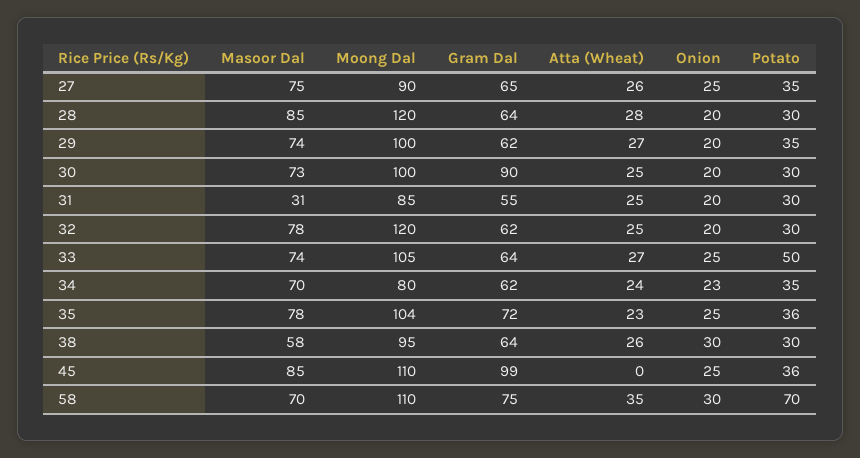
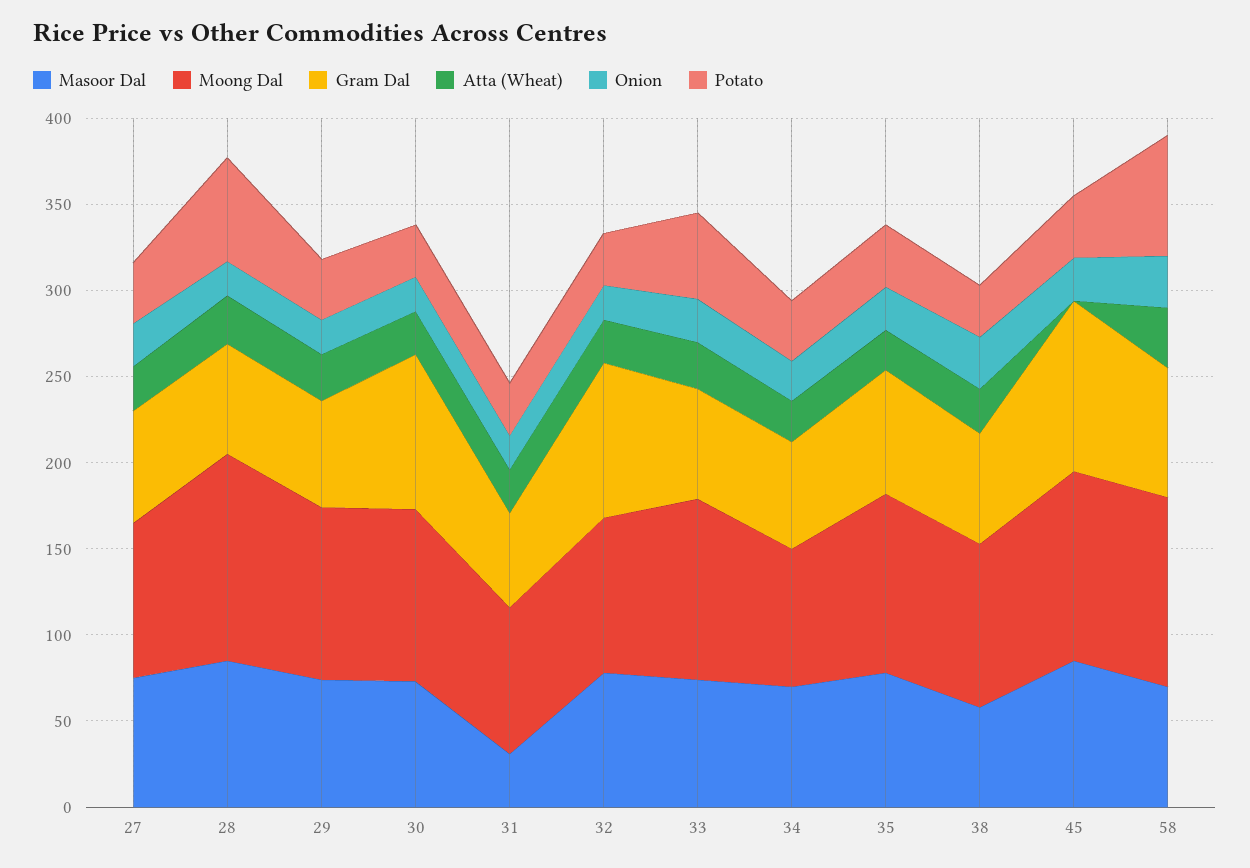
  {
    "Masoor Dal": {
      "27": 75,
      "28": 85,
      "29": 74,
      "30": 73,
      "31": 31,
      "32": 78,
      "33": 74,
      "34": 70,
      "35": 78,
      "38": 58,
      "45": 85,
      "58": 70
    },
    "Moong Dal": {
      "27": 90,
      "28": 120,
      "29": 100,
      "30": 100,
      "31": 85,
-     "32": 120,
+     "32": 90,
      "33": 105,
      "34": 80,
      "35": 104,
      "38": 95,
      "45": 110,
      "58": 110
    },
    "Gram Dal": {
      "27": 65,
      "28": 64,
      "29": 62,
      "30": 90,
      "31": 55,
-     "32": 62,
+     "32": 90,
      "33": 64,
      "34": 62,
      "35": 72,
      "38": 64,
      "45": 99,
      "58": 75
    },
    "Atta (Wheat)": {
      "27": 26,
      "28": 28,
      "29": 27,
      "30": 25,
      "31": 25,
      "32": 25,
      "33": 27,
      "34": 24,
      "35": 23,
      "38": 26,
      "45": 0,
      "58": 35
    },
    "Onion": {
      "27": 25,
      "28": 20,
      "29": 20,
      "30": 20,
      "31": 20,
      "32": 20,
      "33": 25,
      "34": 23,
      "35": 25,
      "38": 30,
      "45": 25,
      "58": 30
    },
    "Potato": {
      "27": 35,
-     "28": 30,
+     "28": 60,
      "29": 35,
      "30": 30,
      "31": 30,
      "32": 30,
      "33": 50,
      "34": 35,
      "35": 36,
      "38": 30,
      "45": 36,
      "58": 70
    }
  }

